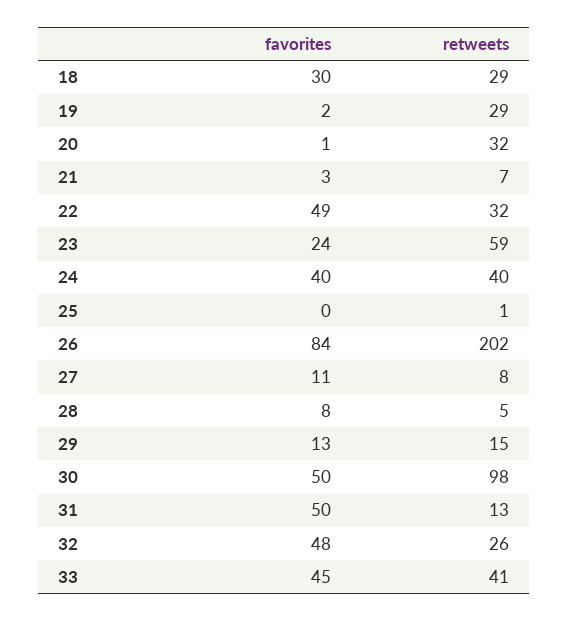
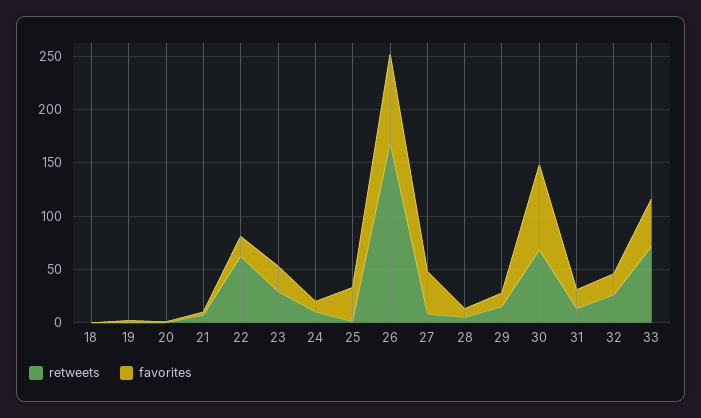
  {
    "favorites": {
-     "18": 30,
+     "18": 0,
      "19": 2,
      "20": 1,
      "21": 3,
-     "22": 49,
+     "22": 20,
      "23": 24,
-     "24": 40,
+     "24": 10,
-     "25": 0,
+     "25": 30,
      "26": 84,
-     "27": 11,
+     "27": 40,
      "28": 8,
      "29": 13,
-     "30": 50,
+     "30": 80,
-     "31": 50,
+     "31": 20,
-     "32": 48,
+     "32": 20,
      "33": 45
    },
    "retweets": {
-     "18": 29,
+     "18": 0,
-     "19": 29,
+     "19": 0,
-     "20": 32,
+     "20": 0,
      "21": 7,
-     "22": 32,
+     "22": 60,
-     "23": 59,
+     "23": 30,
-     "24": 40,
+     "24": 10,
      "25": 1,
-     "26": 202,
+     "26": 170,
      "27": 8,
      "28": 5,
      "29": 15,
-     "30": 98,
+     "30": 70,
      "31": 13,
      "32": 26,
-     "33": 41
+     "33": 70
    }
  }

